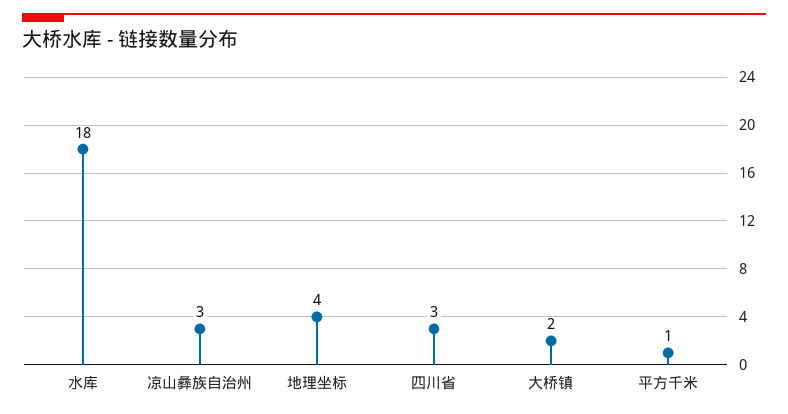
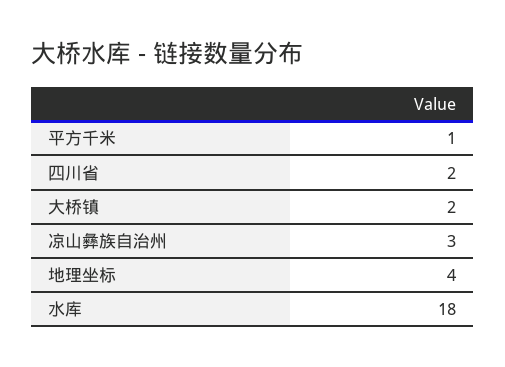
  {
    "水库": 18,
    "凉山彝族自治州": 3,
    "地理坐标": 4,
-   "四川省": 3,
+   "四川省": 2,
    "大桥镇": 2,
    "平方千米": 1
  }

